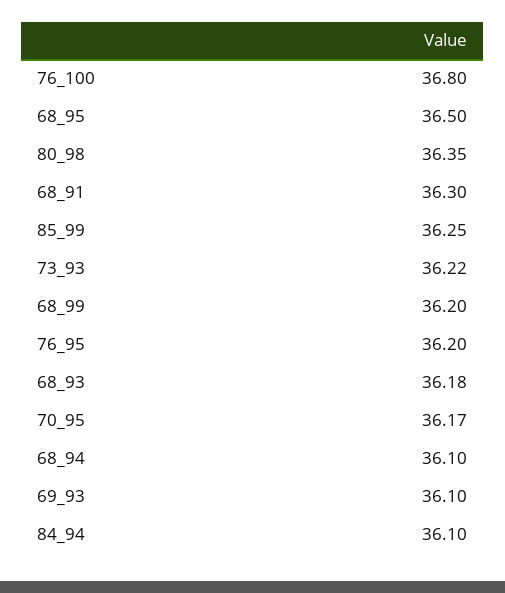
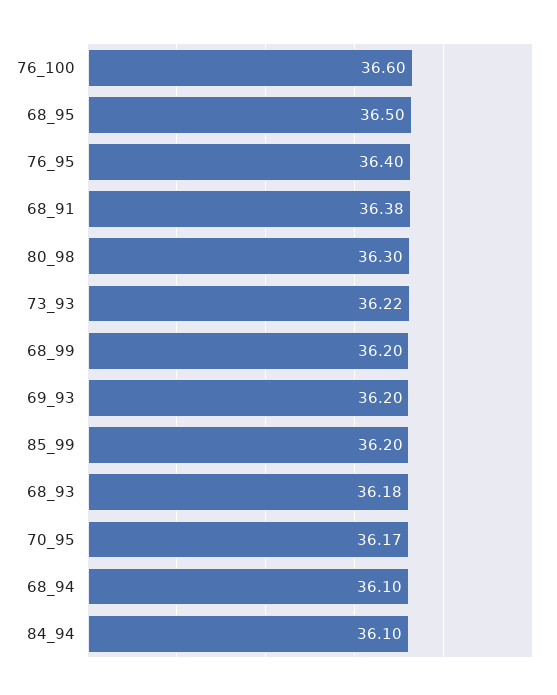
  {
-   "76_100": 36.8,
+   "76_100": 36.6,
    "68_95": 36.5,
-   "80_98": 36.35,
+   "80_98": 36.3,
-   "68_91": 36.3,
+   "68_91": 36.38,
-   "85_99": 36.25,
+   "85_99": 36.2,
    "73_93": 36.22,
    "68_99": 36.2,
-   "76_95": 36.2,
+   "76_95": 36.4,
    "68_93": 36.18,
    "70_95": 36.17,
    "68_94": 36.1,
-   "69_93": 36.1,
+   "69_93": 36.2,
    "84_94": 36.1
  }

